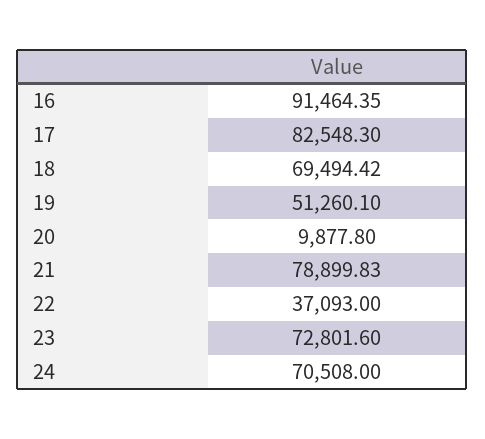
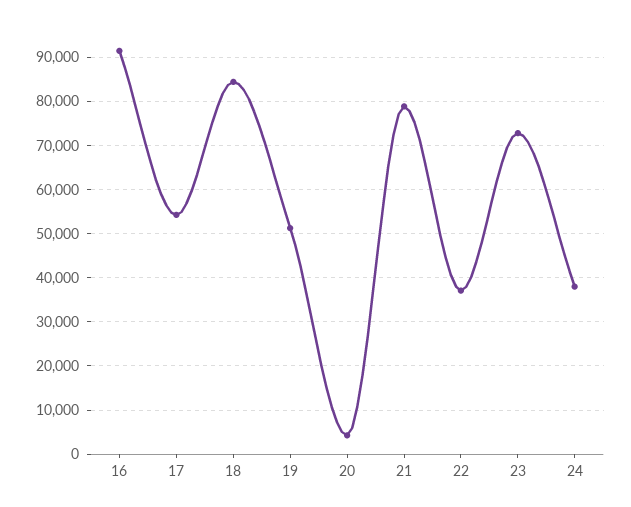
  {
    "16": 91464.35,
-   "17": 82548.3,
+   "17": 54000,
-   "18": 69494.42,
+   "18": 84000,
    "19": 51260.1,
-   "20": 9877.8,
+   "20": 4000,
    "21": 78899.83,
    "22": 37093,
    "23": 72801.6,
-   "24": 70508
+   "24": 38000
  }

